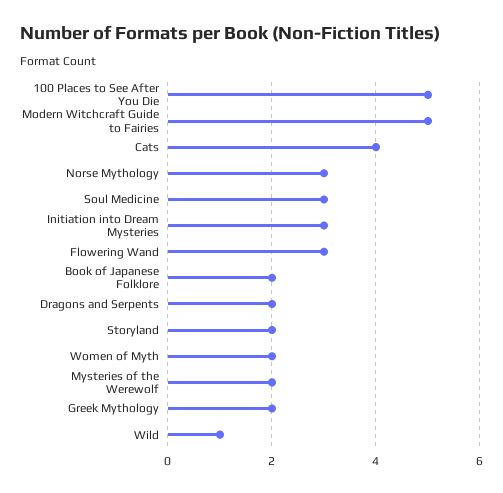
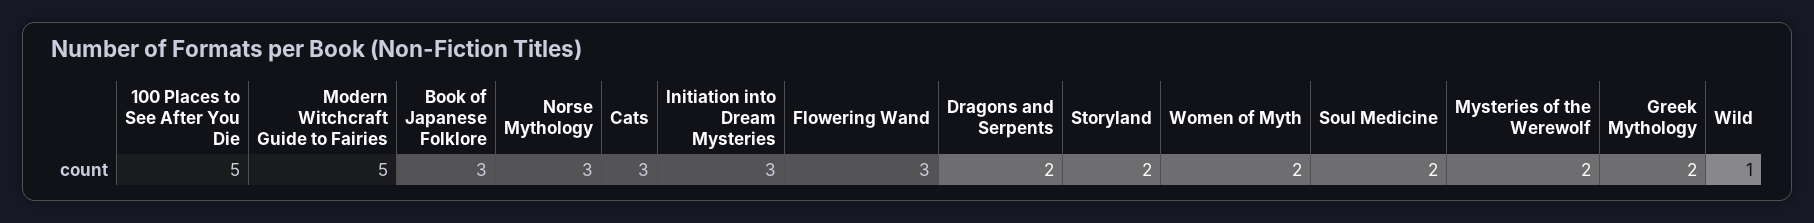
  {
    "100 Places to See After You Die": 5,
    "Modern Witchcraft Guide to Fairies": 5,
-   "Cats": 4,
+   "Cats": 3,
    "Norse Mythology": 3,
-   "Soul Medicine": 3,
+   "Soul Medicine": 2,
    "Initiation into Dream Mysteries": 3,
    "Flowering Wand": 3,
-   "Book of Japanese Folklore": 2,
+   "Book of Japanese Folklore": 3,
    "Dragons and Serpents": 2,
    "Storyland": 2,
    "Women of Myth": 2,
    "Mysteries of the Werewolf": 2,
    "Greek Mythology": 2,
    "Wild": 1
  }

